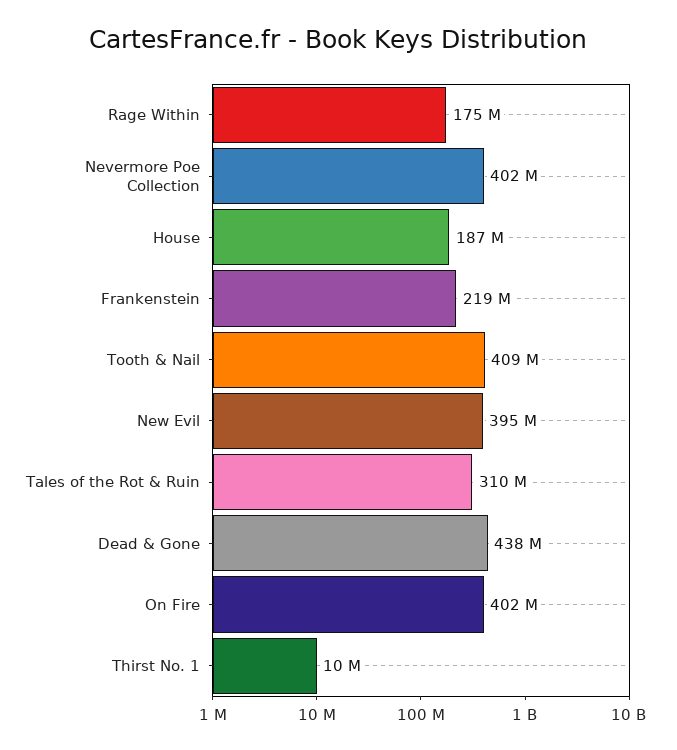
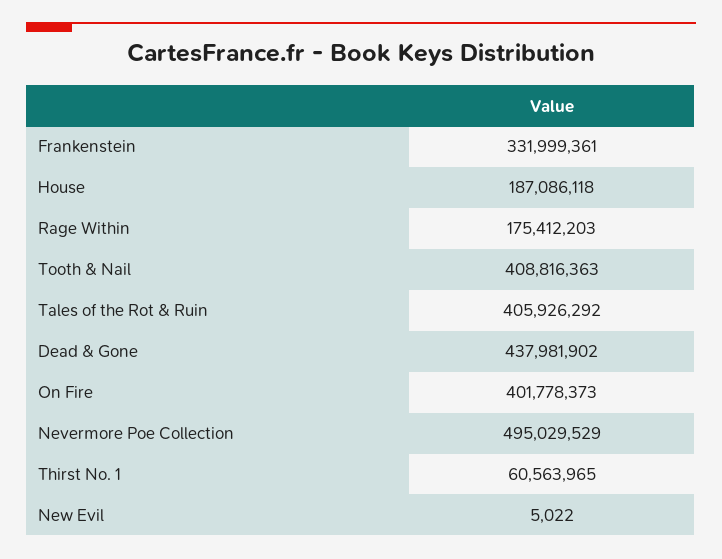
  {
    "Rage Within": 175412203,
-   "Nevermore Poe Collection": 402000000,
+   "Nevermore Poe Collection": 495029529,
    "House": 187086118,
-   "Frankenstein": 219000000,
+   "Frankenstein": 331999361,
    "Tooth & Nail": 408816363,
-   "New Evil": 395000000,
+   "New Evil": 5022,
-   "Tales of the Rot & Ruin": 310000000,
+   "Tales of the Rot & Ruin": 405926292,
    "Dead & Gone": 437981902,
    "On Fire": 401778373,
-   "Thirst No. 1": 10000000
+   "Thirst No. 1": 60563965
  }

